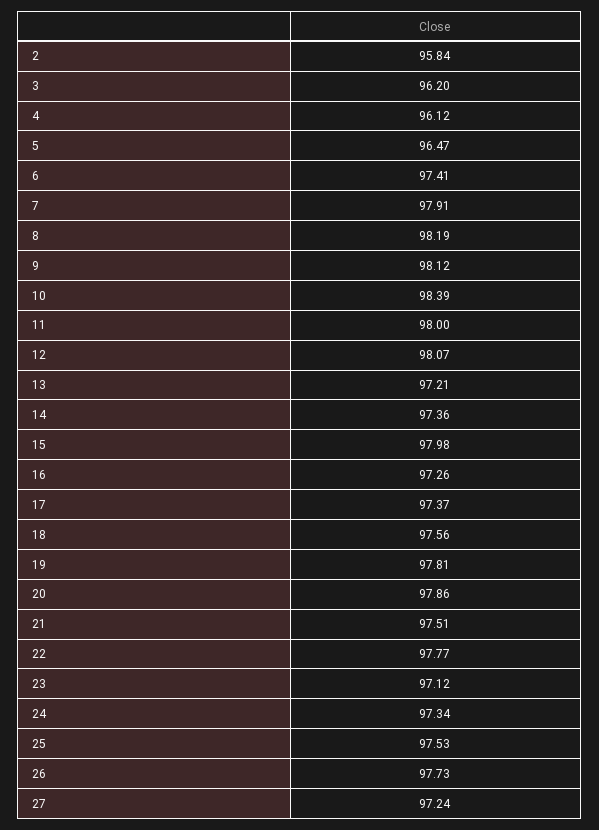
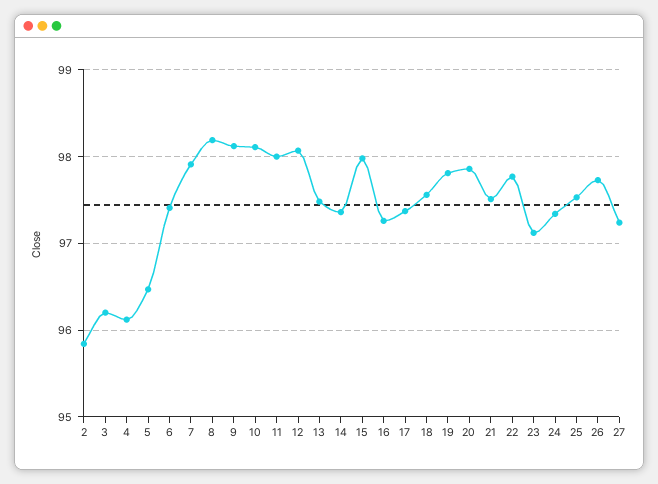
  {
    "2": 95.84,
    "3": 96.2,
    "4": 96.12,
    "5": 96.47,
    "6": 97.41,
    "7": 97.91,
    "8": 98.19,
    "9": 98.12,
-   "10": 98.39,
+   "10": 98.1,
    "11": 98,
    "12": 98.07,
-   "13": 97.21,
+   "13": 97.5,
    "14": 97.36,
    "15": 97.98,
    "16": 97.26,
    "17": 97.37,
    "18": 97.56,
    "19": 97.81,
    "20": 97.86,
    "21": 97.51,
    "22": 97.77,
    "23": 97.12,
    "24": 97.34,
    "25": 97.53,
    "26": 97.73,
    "27": 97.24
  }

